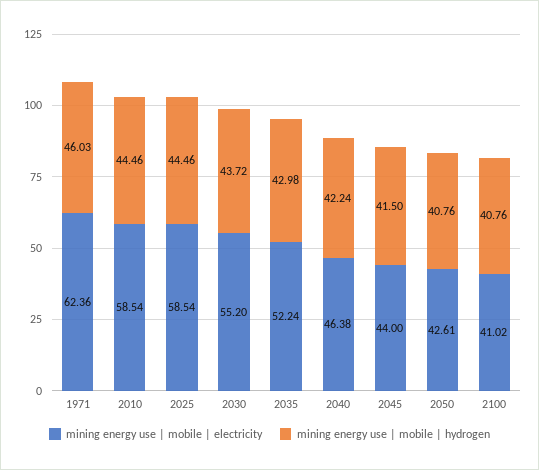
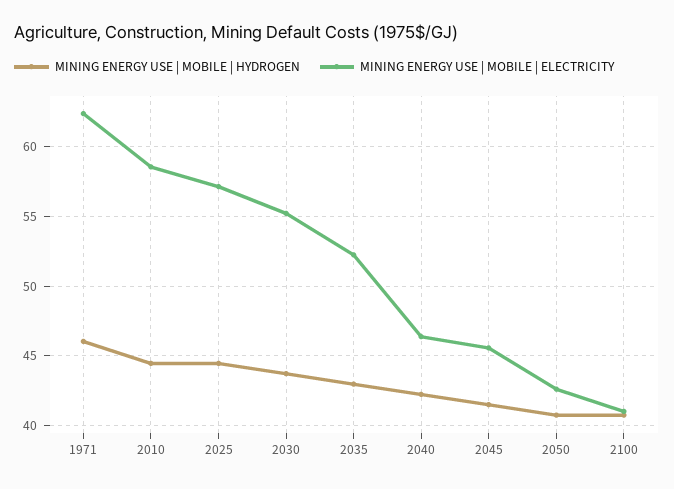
  {
    "mining energy use | mobile | electricity": {
      "1971": 62.36,
      "2010": 58.54,
-     "2025": 58.54,
+     "2025": 57,
      "2030": 55.2,
      "2035": 52.24,
      "2040": 46.38,
-     "2045": 44,
+     "2045": 45.5,
      "2050": 42.61,
      "2100": 41.02
    },
    "mining energy use | mobile | hydrogen": {
      "1971": 46.03,
      "2010": 44.46,
      "2025": 44.46,
      "2030": 43.72,
      "2035": 42.98,
      "2040": 42.24,
      "2045": 41.5,
      "2050": 40.76,
      "2100": 40.76
    }
  }

